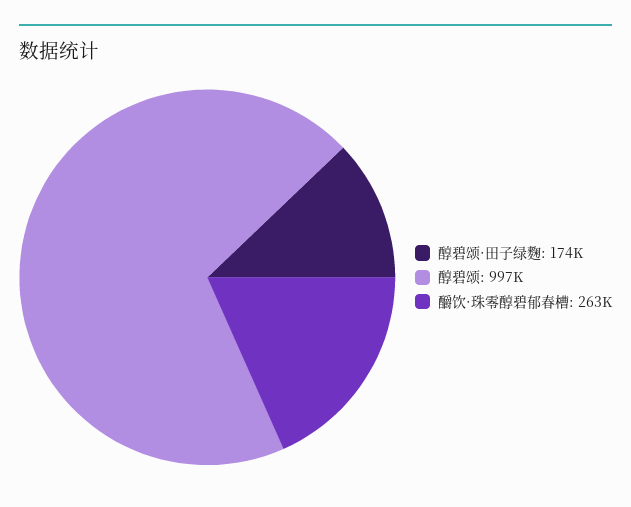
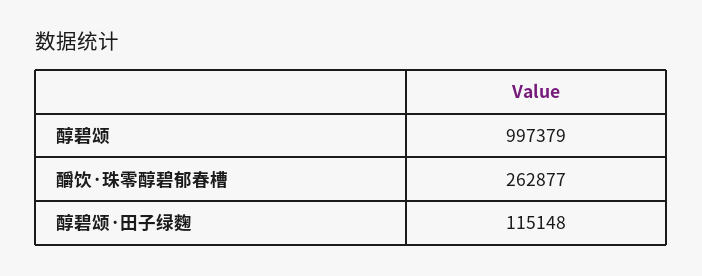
  {
-   "醇碧颂·田子绿麴": 174000,
+   "醇碧颂·田子绿麴": 115148,
    "醇碧颂": 997379,
    "釂饮·珠零醇碧郁春槽": 262877
  }

